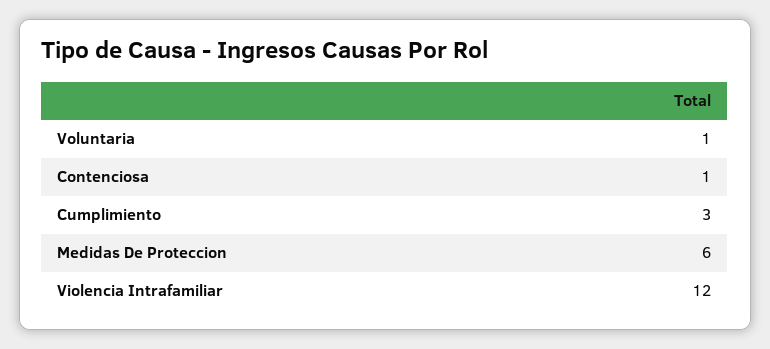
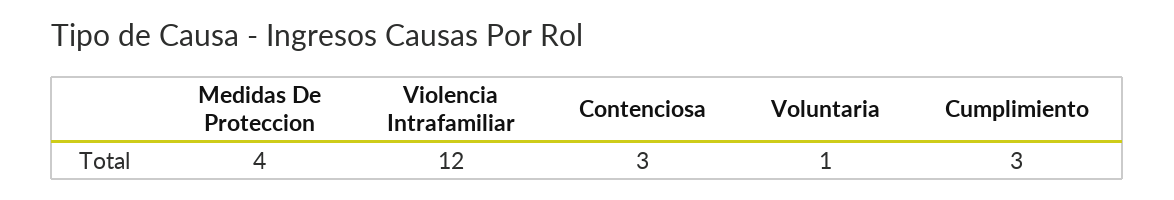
  {
    "Voluntaria": 1,
-   "Contenciosa": 1,
+   "Contenciosa": 3,
    "Cumplimiento": 3,
-   "Medidas De Proteccion": 6,
+   "Medidas De Proteccion": 4,
    "Violencia Intrafamiliar": 12
  }

